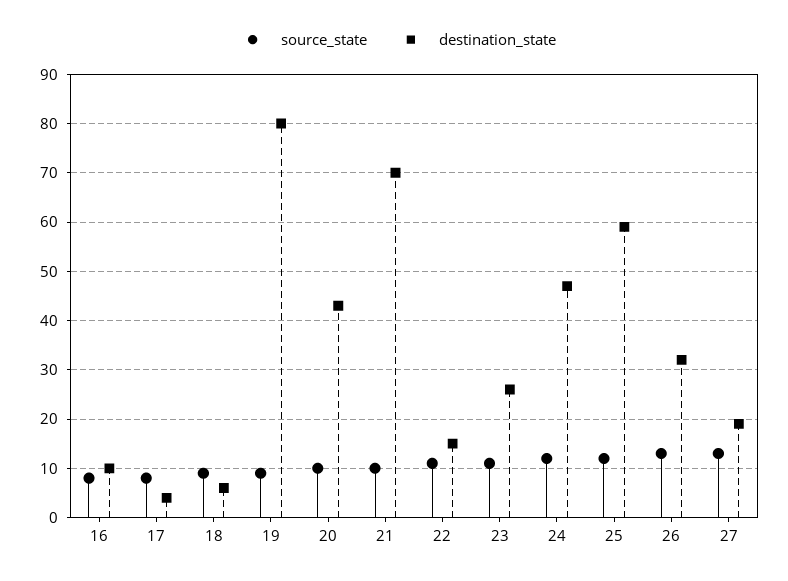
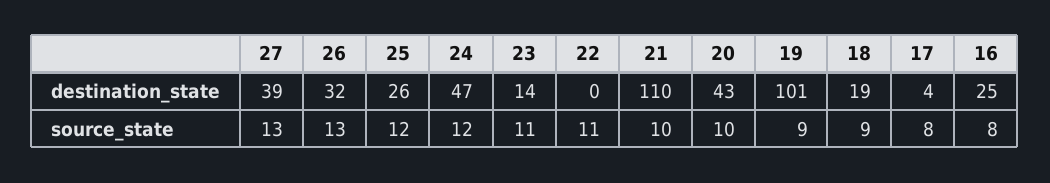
  {
    "source_state": {
      "16": 8,
      "17": 8,
      "18": 9,
      "19": 9,
      "20": 10,
      "21": 10,
      "22": 11,
      "23": 11,
      "24": 12,
      "25": 12,
      "26": 13,
      "27": 13
    },
    "destination_state": {
-     "16": 10,
+     "16": 25,
      "17": 4,
-     "18": 5,
+     "18": 19,
-     "19": 80,
+     "19": 101,
      "20": 43,
-     "21": 70,
+     "21": 110,
-     "22": 15,
+     "22": 0,
-     "23": 25,
+     "23": 14,
      "24": 47,
-     "25": 60,
+     "25": 26,
      "26": 32,
-     "27": 20
+     "27": 39
    }
  }

